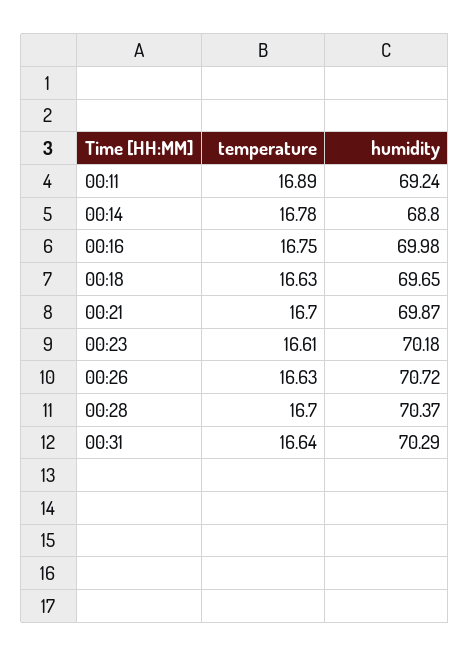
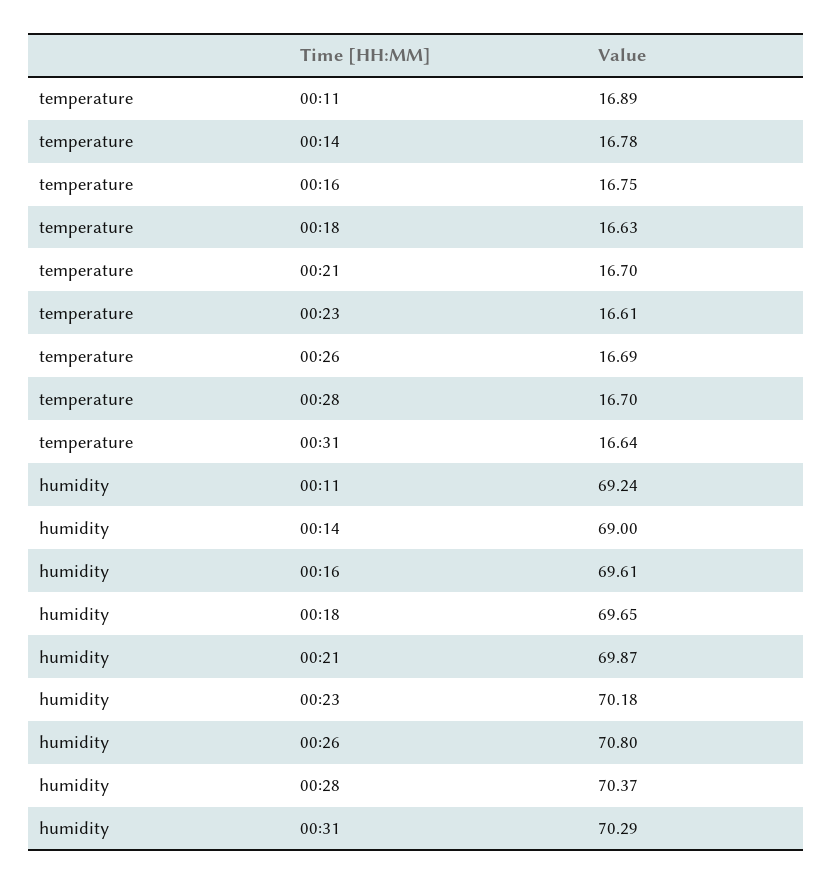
  {
    "temperature": {
      "00:11": 16.89,
      "00:14": 16.78,
      "00:16": 16.75,
      "00:18": 16.63,
      "00:21": 16.7,
      "00:23": 16.61,
-     "00:26": 16.63,
+     "00:26": 16.69,
      "00:28": 16.7,
      "00:31": 16.64
    },
    "humidity": {
      "00:11": 69.24,
-     "00:14": 68.8,
+     "00:14": 69,
-     "00:16": 69.98,
+     "00:16": 69.61,
      "00:18": 69.65,
      "00:21": 69.87,
      "00:23": 70.18,
-     "00:26": 70.72,
+     "00:26": 70.8,
      "00:28": 70.37,
      "00:31": 70.29
    }
  }

